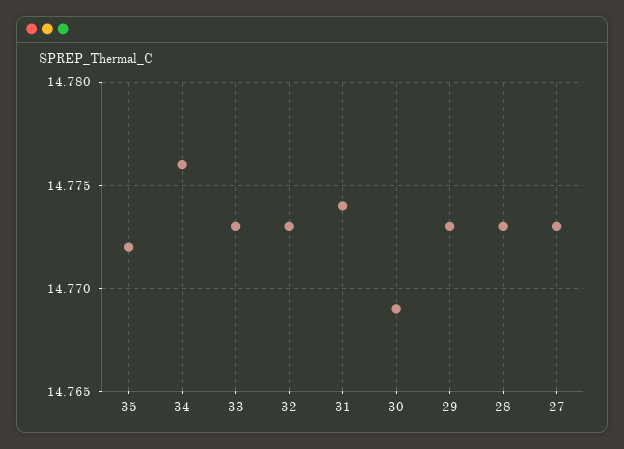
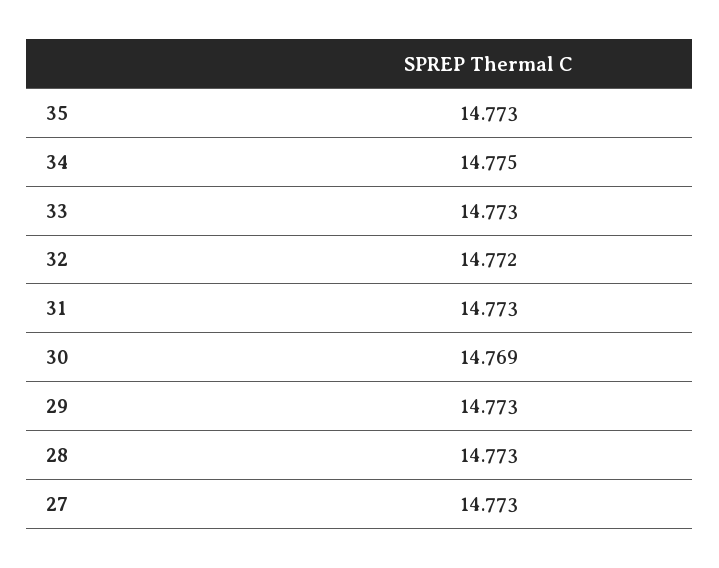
  {
-   "35": 14.772,
+   "35": 14.773,
-   "34": 14.776,
+   "34": 14.775,
    "33": 14.773,
-   "32": 14.773,
+   "32": 14.772,
-   "31": 14.774,
+   "31": 14.773,
    "30": 14.769,
    "29": 14.773,
    "28": 14.773,
    "27": 14.773
  }

